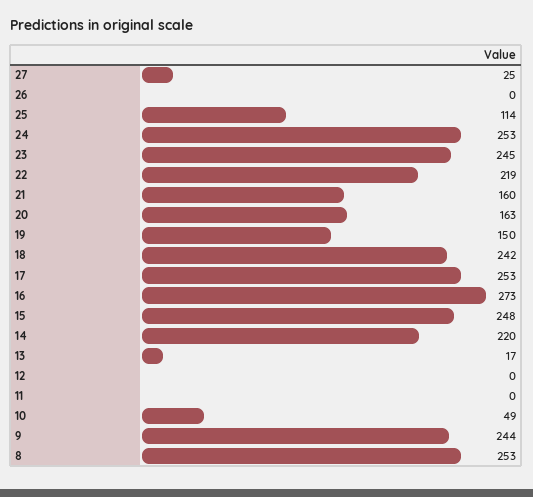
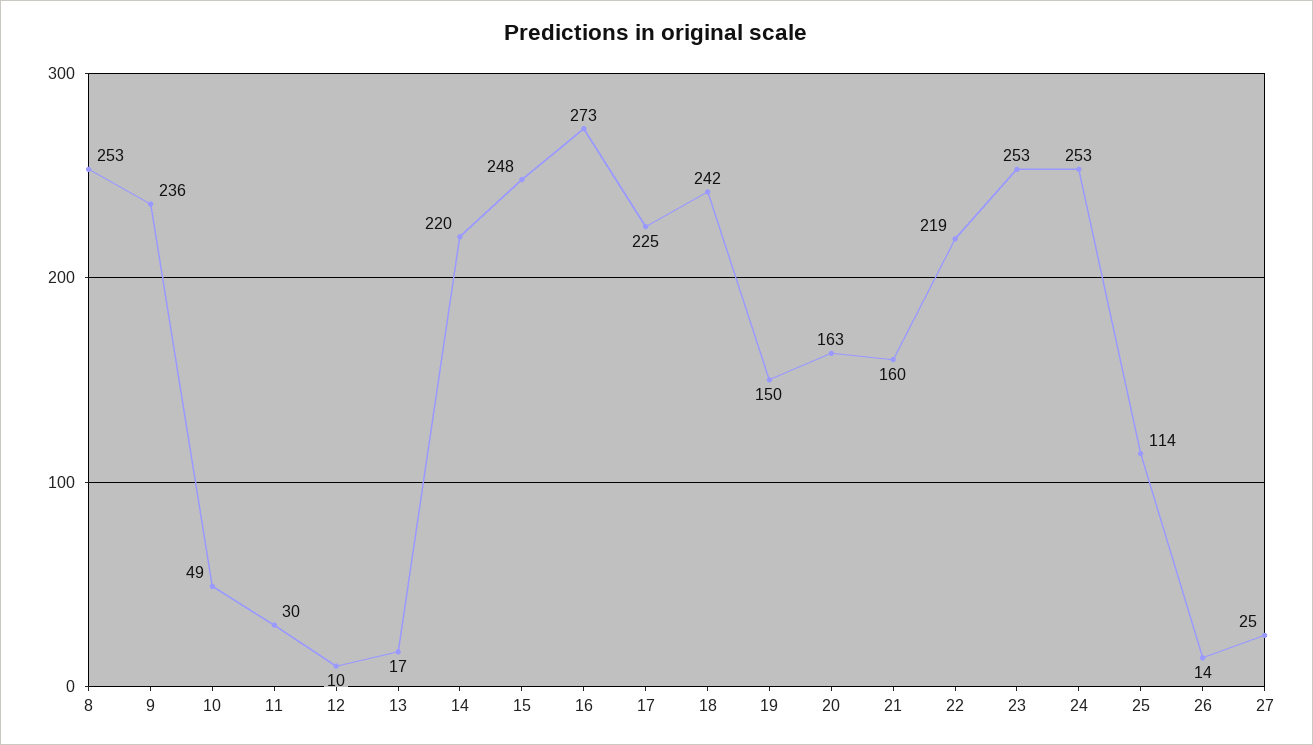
  {
    "27": 25,
-   "26": 0,
+   "26": 14,
    "25": 114,
    "24": 253,
-   "23": 245,
+   "23": 253,
    "22": 219,
    "21": 160,
    "20": 163,
    "19": 150,
    "18": 242,
-   "17": 253,
+   "17": 225,
    "16": 273,
    "15": 248,
    "14": 220,
    "13": 17,
-   "12": 0,
+   "12": 10,
-   "11": 0,
+   "11": 30,
    "10": 49,
-   "9": 244,
+   "9": 236,
    "8": 253
  }

